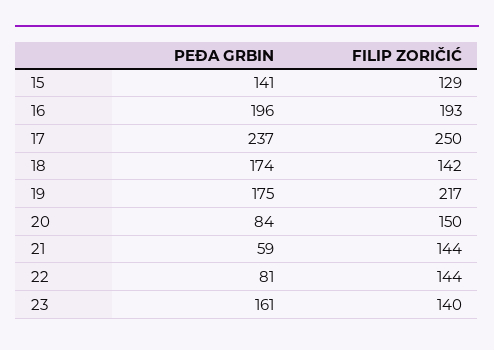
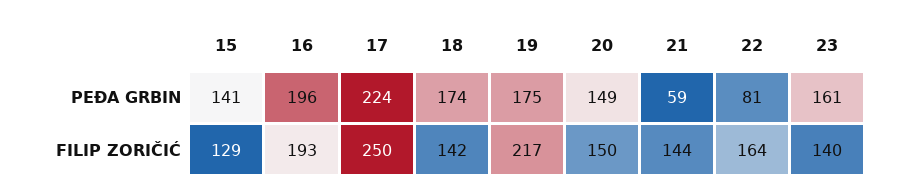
  {
    "PEĐA GRBIN": {
      "15": 141,
      "16": 196,
-     "17": 237,
+     "17": 224,
      "18": 174,
      "19": 175,
-     "20": 84,
+     "20": 149,
      "21": 59,
      "22": 81,
      "23": 161
    },
    "FILIP ZORIČIĆ": {
      "15": 129,
      "16": 193,
      "17": 250,
      "18": 142,
      "19": 217,
      "20": 150,
      "21": 144,
-     "22": 144,
+     "22": 164,
      "23": 140
    }
  }

